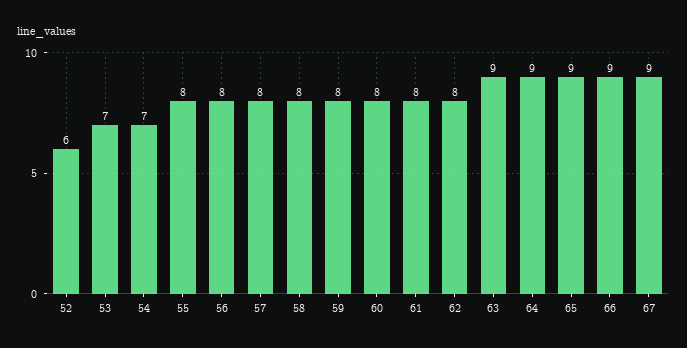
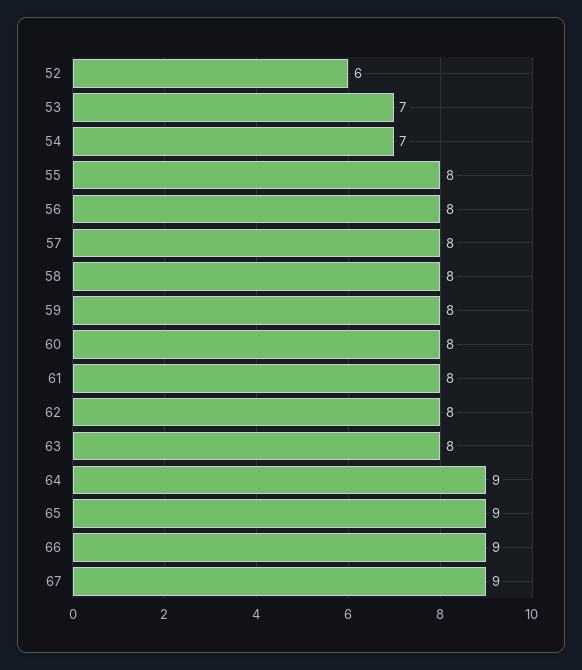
  {
    "52": 6,
    "53": 7,
    "54": 7,
    "55": 8,
    "56": 8,
    "57": 8,
    "58": 8,
    "59": 8,
    "60": 8,
    "61": 8,
    "62": 8,
-   "63": 9,
+   "63": 8,
    "64": 9,
    "65": 9,
    "66": 9,
    "67": 9
  }

